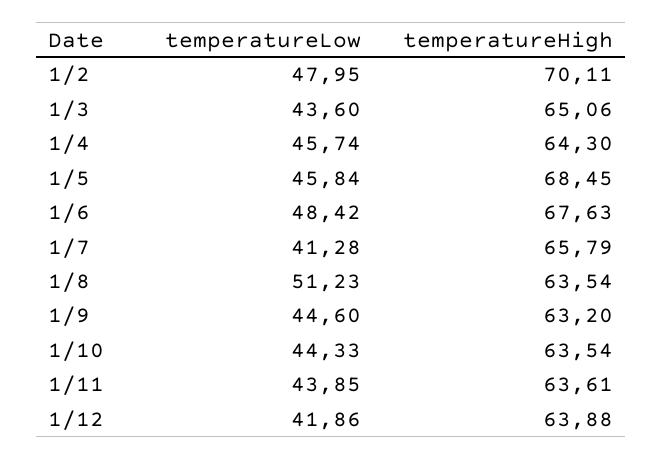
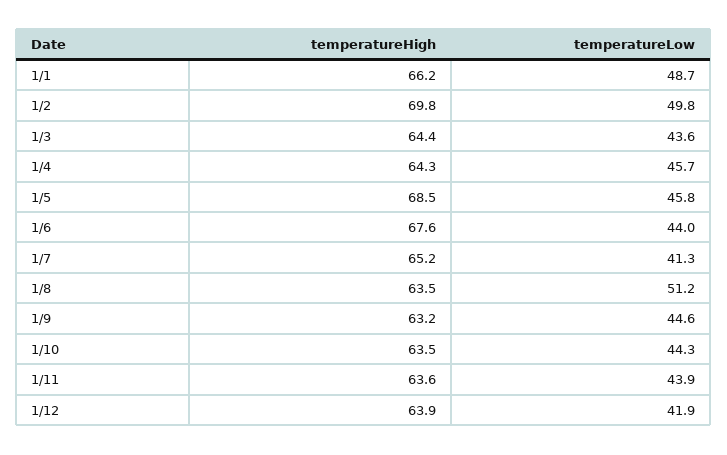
  {
    "temperatureLow": {
-     "1/2": 47.95,
+     "1/2": 49.8,
      "1/3": 43.6,
      "1/4": 45.74,
      "1/5": 45.84,
-     "1/6": 48.42,
+     "1/6": 44,
      "1/7": 41.28,
      "1/8": 51.23,
      "1/9": 44.6,
      "1/10": 44.33,
      "1/11": 43.85,
-     "1/12": 41.86
+     "1/12": 41.86,
+     "1/1": 48.7
    },
    "temperatureHigh": {
-     "1/2": 70.11,
+     "1/2": 69.8,
-     "1/3": 65.06,
+     "1/3": 64.4,
      "1/4": 64.3,
      "1/5": 68.45,
      "1/6": 67.63,
-     "1/7": 65.79,
+     "1/7": 65.2,
      "1/8": 63.54,
      "1/9": 63.2,
      "1/10": 63.54,
      "1/11": 63.61,
-     "1/12": 63.88
+     "1/12": 63.88,
+     "1/1": 66.2
    }
  }

